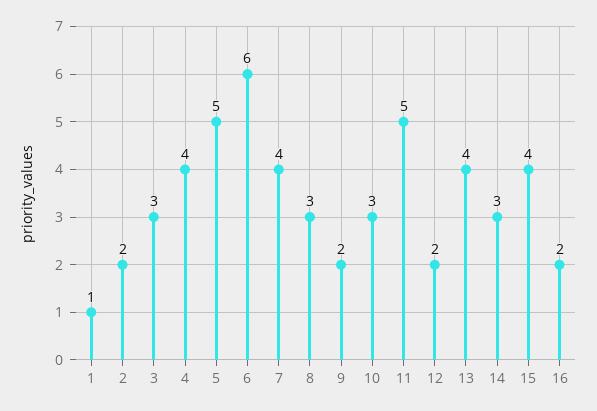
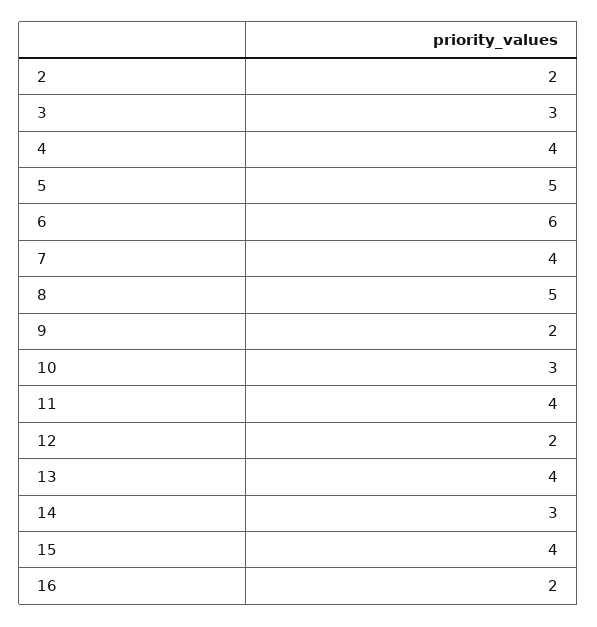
  {
-   "1": 1,
    "2": 2,
    "3": 3,
    "4": 4,
    "5": 5,
    "6": 6,
    "7": 4,
-   "8": 3,
+   "8": 5,
    "9": 2,
    "10": 3,
-   "11": 5,
+   "11": 4,
    "12": 2,
    "13": 4,
    "14": 3,
    "15": 4,
    "16": 2
  }

